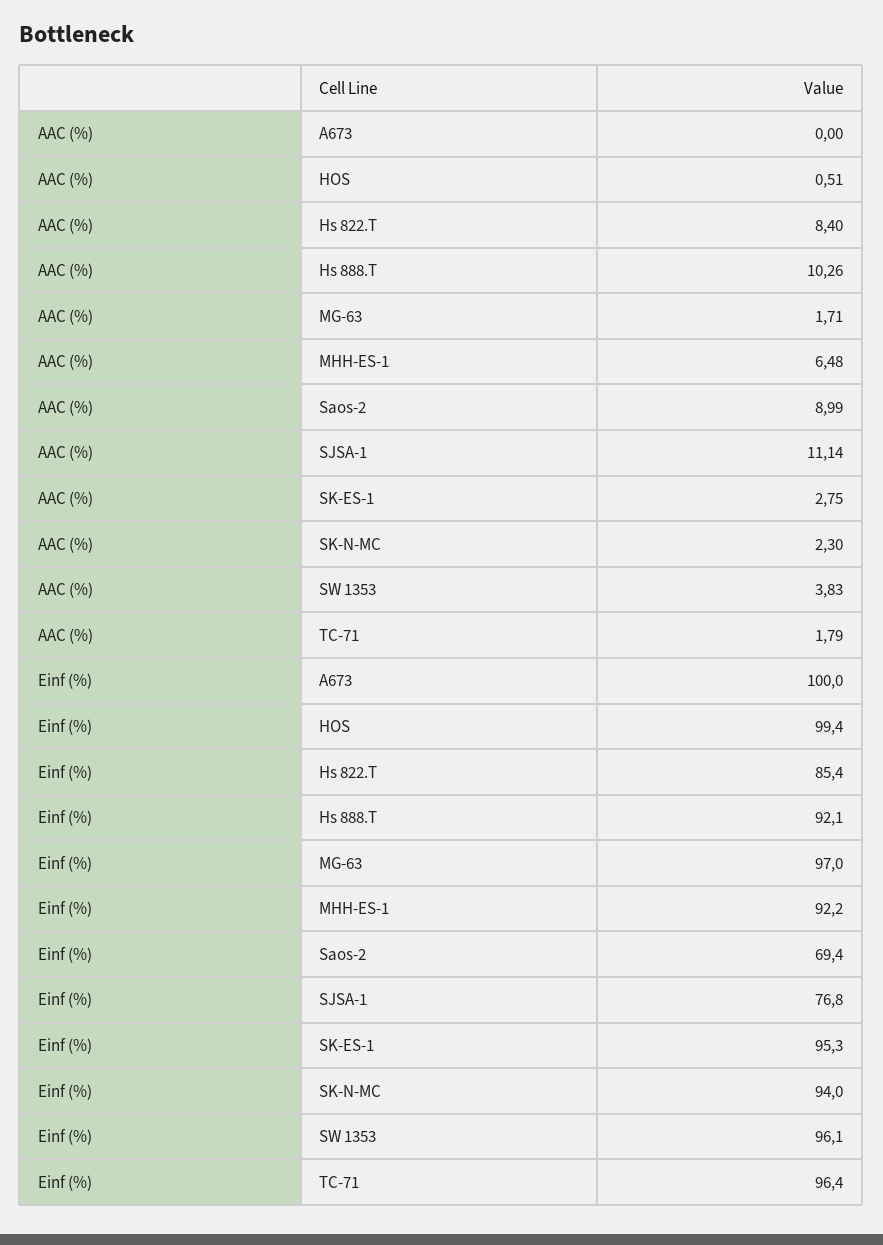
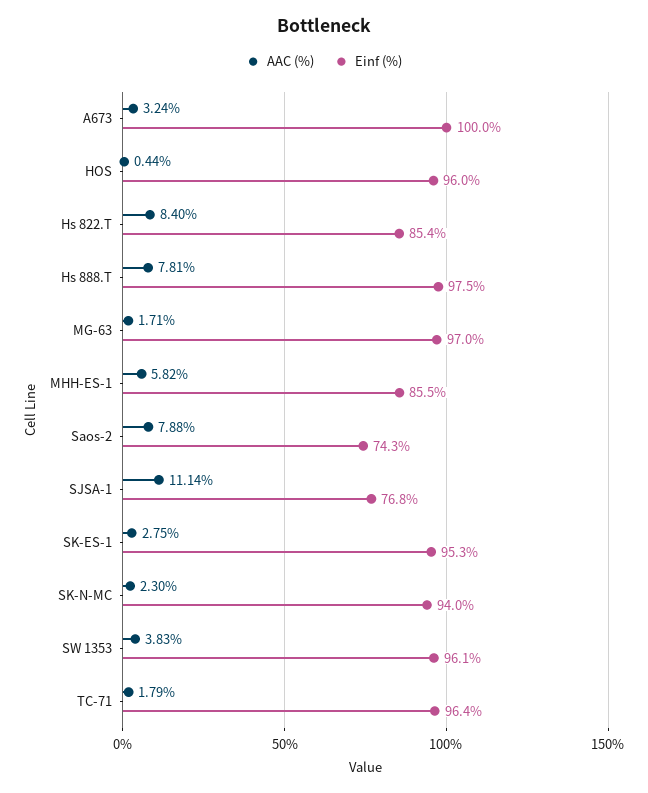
  {
    "AAC (%)": {
-     "A673": 0,
+     "A673": 3.24,
-     "HOS": 0.51,
+     "HOS": 0.44,
      "Hs 822.T": 8.4,
-     "Hs 888.T": 10.26,
+     "Hs 888.T": 7.81,
      "MG-63": 1.71,
-     "MHH-ES-1": 6.48,
+     "MHH-ES-1": 5.82,
-     "Saos-2": 8.99,
+     "Saos-2": 7.88,
      "SJSA-1": 11.14,
      "SK-ES-1": 2.75,
      "SK-N-MC": 2.3,
      "SW 1353": 3.83,
      "TC-71": 1.79
    },
    "Einf (%)": {
      "A673": 100,
-     "HOS": 99.4,
+     "HOS": 96,
      "Hs 822.T": 85.4,
-     "Hs 888.T": 92.1,
+     "Hs 888.T": 97.5,
      "MG-63": 97,
-     "MHH-ES-1": 92.2,
+     "MHH-ES-1": 85.5,
-     "Saos-2": 69.4,
+     "Saos-2": 74.3,
      "SJSA-1": 76.8,
      "SK-ES-1": 95.3,
      "SK-N-MC": 94,
      "SW 1353": 96.1,
      "TC-71": 96.4
    }
  }

